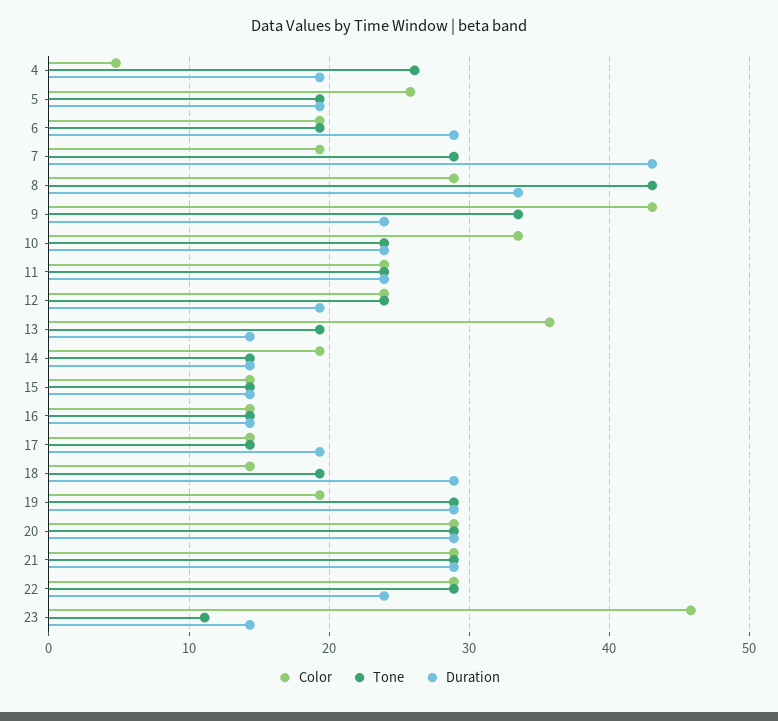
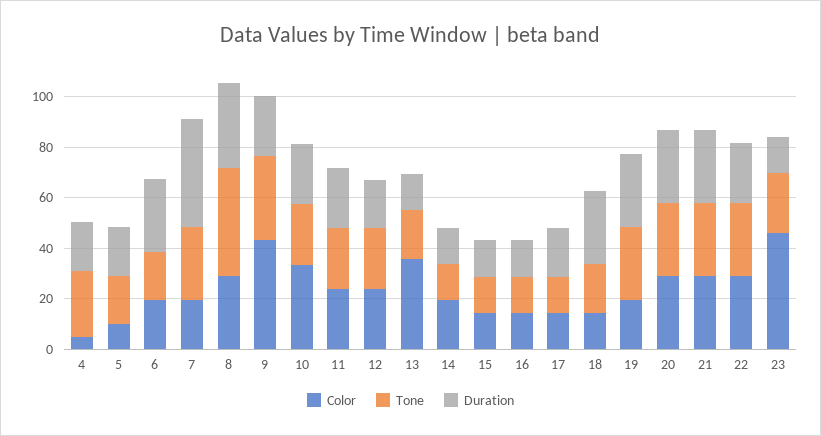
  {
    "Color": {
      "4": 5,
-     "5": 26,
+     "5": 10,
      "6": 19,
      "7": 19,
      "8": 29,
      "9": 43,
      "10": 33,
      "11": 24,
      "12": 24,
      "13": 36,
      "14": 19,
      "15": 14,
      "16": 14,
      "17": 14,
      "18": 14,
      "19": 19,
      "20": 29,
      "21": 29,
      "22": 29,
      "23": 46
    },
    "Tone": {
      "4": 26,
      "5": 19,
      "6": 19,
      "7": 29,
      "8": 43,
      "9": 33,
      "10": 24,
      "11": 24,
      "12": 24,
      "13": 19,
      "14": 14,
      "15": 14,
      "16": 14,
      "17": 14,
      "18": 19,
      "19": 29,
      "20": 29,
      "21": 29,
      "22": 29,
-     "23": 11
+     "23": 25
    },
    "Duration": {
      "4": 19,
      "5": 19,
      "6": 29,
      "7": 43,
      "8": 33,
      "9": 24,
      "10": 24,
      "11": 24,
      "12": 19,
      "13": 14,
      "14": 14,
      "15": 14,
      "16": 14,
      "17": 19,
      "18": 29,
      "19": 29,
      "20": 29,
      "21": 29,
      "22": 24,
      "23": 14
    }
  }

